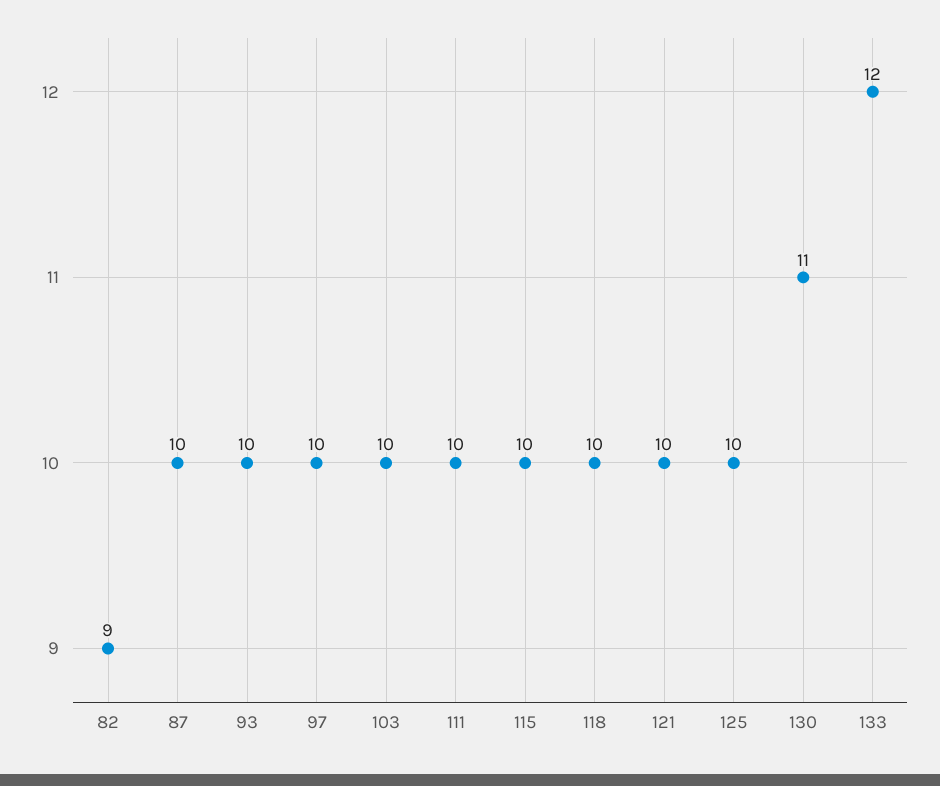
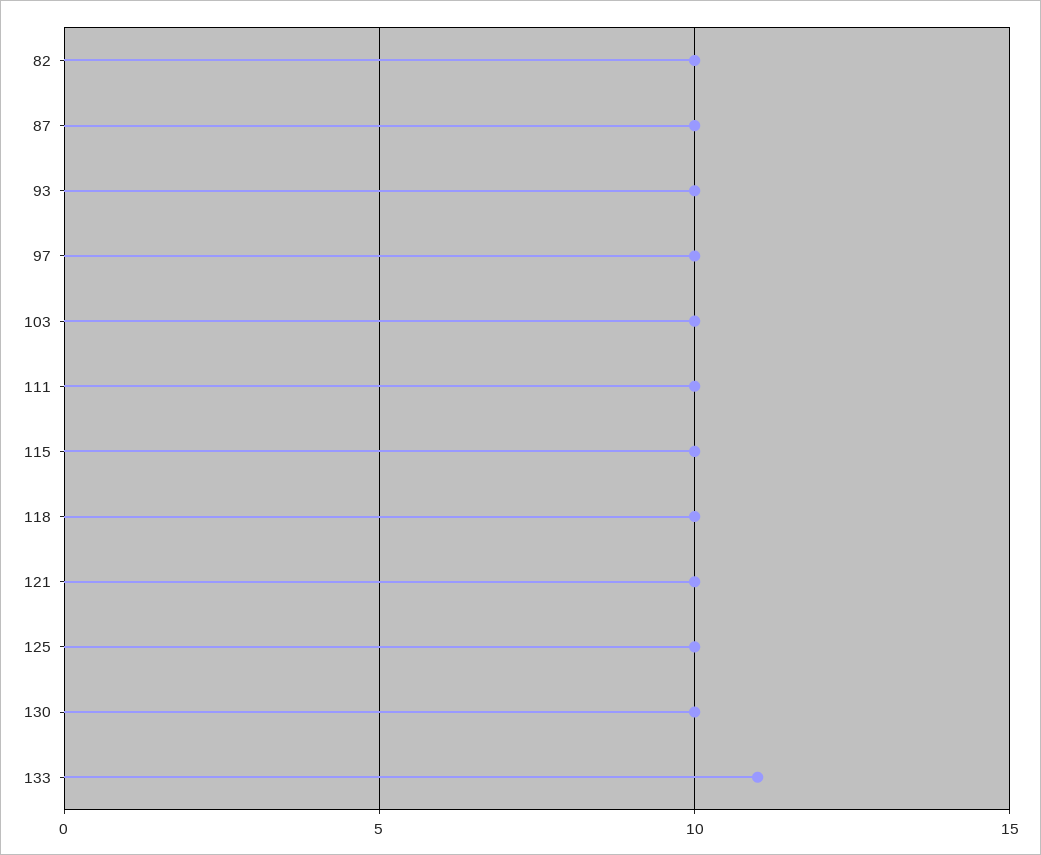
  {
-   "82": 9,
+   "82": 10,
    "87": 10,
    "93": 10,
    "97": 10,
    "103": 10,
    "111": 10,
    "115": 10,
    "118": 10,
    "121": 10,
    "125": 10,
-   "130": 11,
+   "130": 10,
-   "133": 12
+   "133": 11
  }

